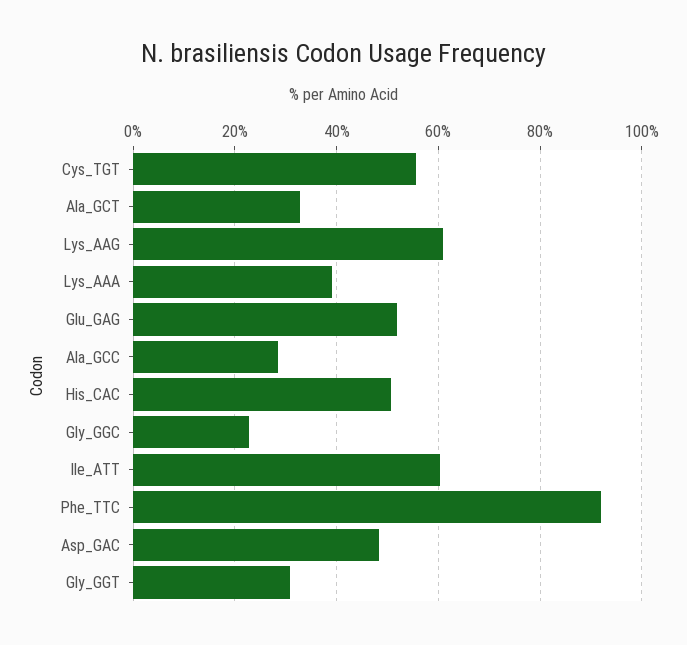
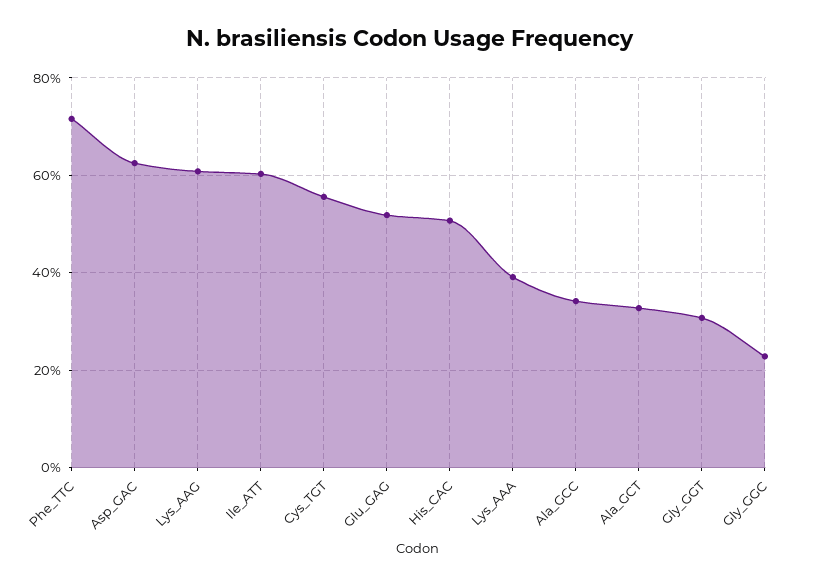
  {
    "Cys_TGT": 56,
    "Ala_GCT": 32,
    "Lys_AAG": 60,
    "Lys_AAA": 40,
    "Glu_GAG": 52,
-   "Ala_GCC": 28,
+   "Ala_GCC": 34,
    "His_CAC": 50,
    "Gly_GGC": 22,
    "Ile_ATT": 60,
-   "Phe_TTC": 92,
+   "Phe_TTC": 72,
-   "Asp_GAC": 48,
+   "Asp_GAC": 62,
    "Gly_GGT": 30
  }

